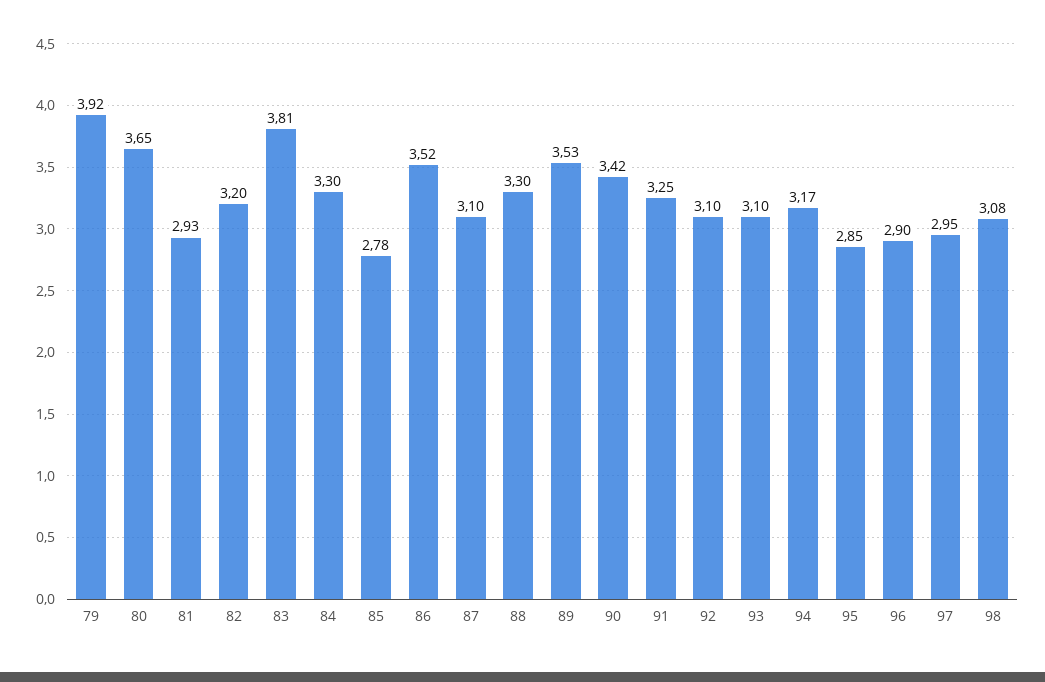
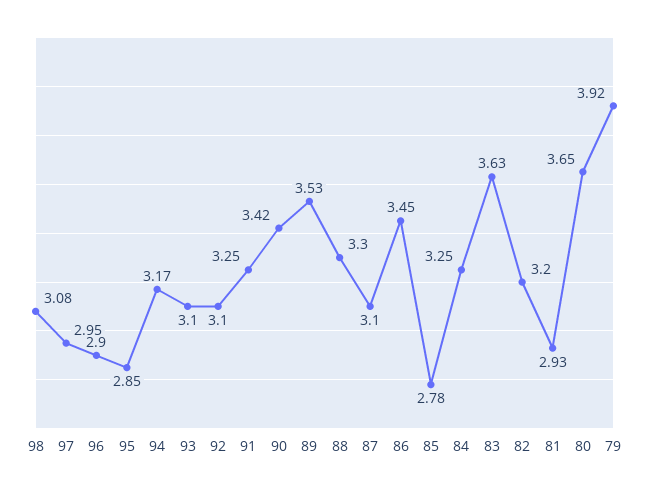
  {
    "79": 3.92,
    "80": 3.65,
    "81": 2.93,
    "82": 3.2,
-   "83": 3.81,
+   "83": 3.63,
-   "84": 3.3,
+   "84": 3.25,
    "85": 2.78,
-   "86": 3.52,
+   "86": 3.45,
    "87": 3.1,
    "88": 3.3,
    "89": 3.53,
    "90": 3.42,
    "91": 3.25,
    "92": 3.1,
    "93": 3.1,
    "94": 3.17,
    "95": 2.85,
    "96": 2.9,
    "97": 2.95,
    "98": 3.08
  }

